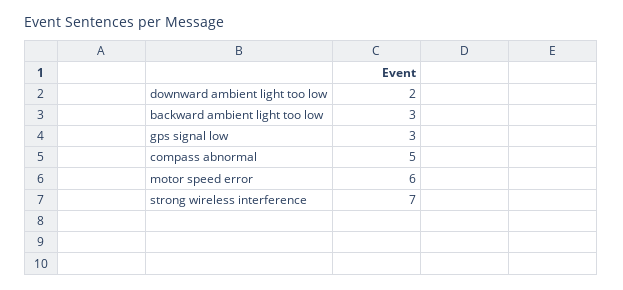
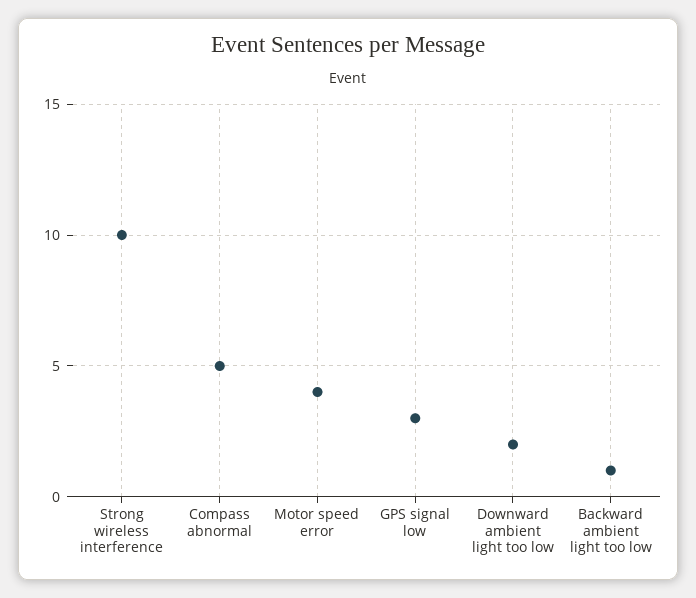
  {
    "downward ambient light too low": 2,
-   "backward ambient light too low": 3,
+   "backward ambient light too low": 1,
    "gps signal low": 3,
    "compass abnormal": 5,
-   "motor speed error": 6,
+   "motor speed error": 4,
-   "strong wireless interference": 7
+   "strong wireless interference": 10
  }

